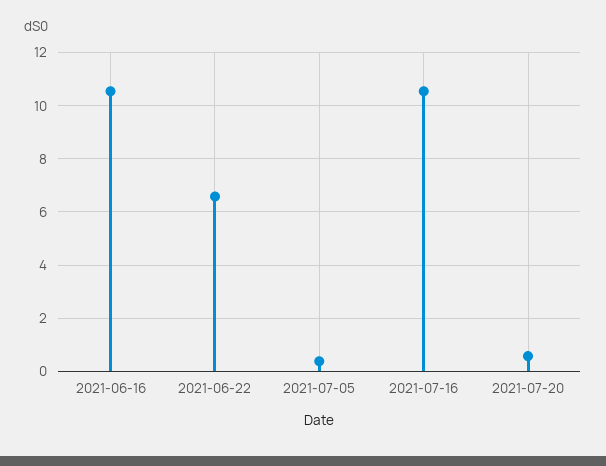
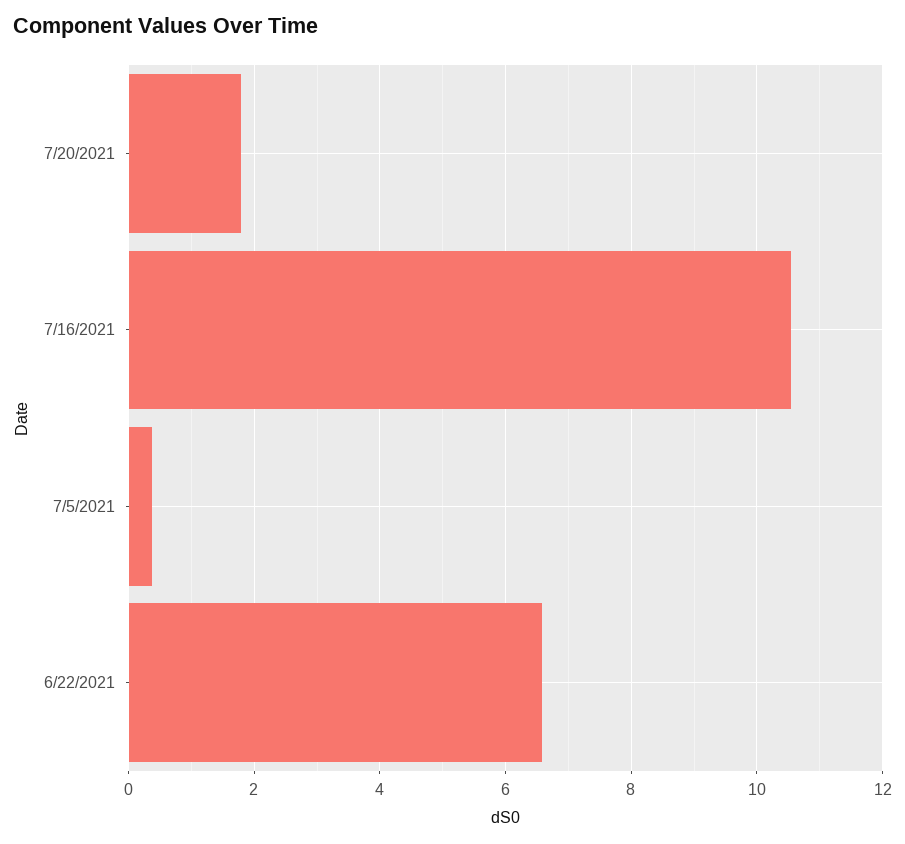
  {
-   "2021-06-16": 10.5,
    "2021-06-22": 6.6,
    "2021-07-05": 0.4,
    "2021-07-16": 10.6,
-   "2021-07-20": 0.5
+   "2021-07-20": 1.8
  }

